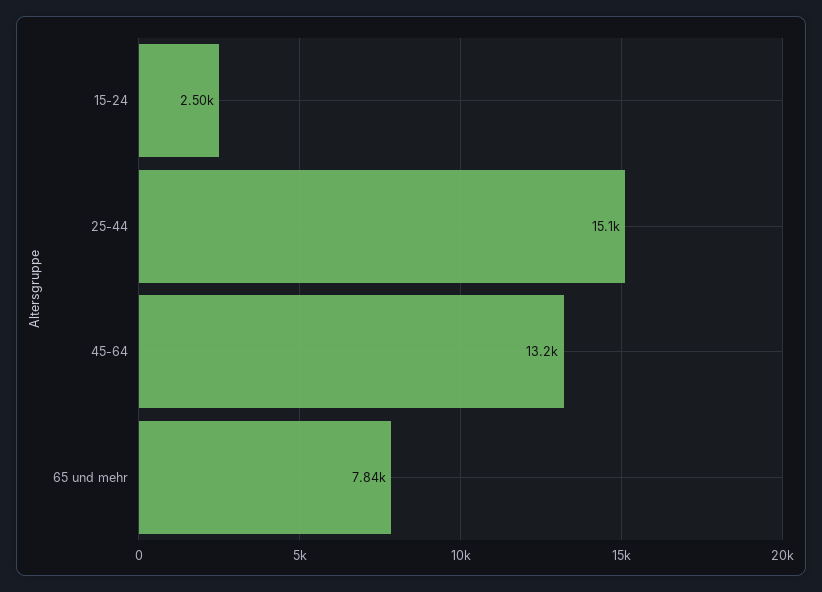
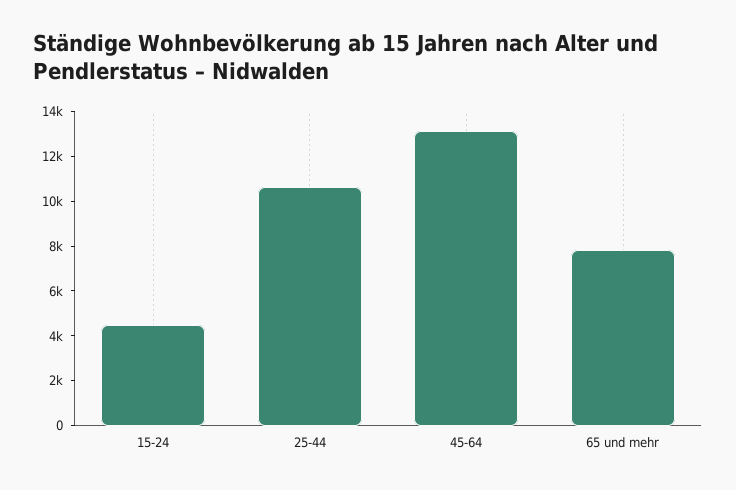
  {
-   "15-24": 2500,
+   "15-24": 4500,
-   "25-44": 15100,
+   "25-44": 10500,
    "45-64": 13200,
    "65 und mehr": 7840
  }

